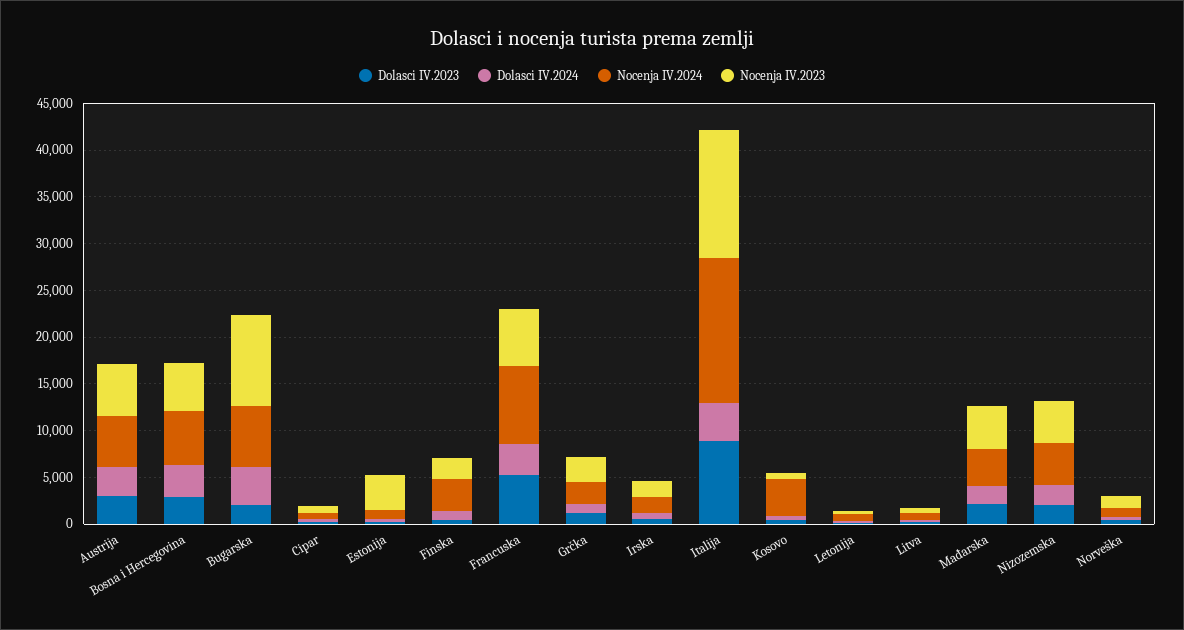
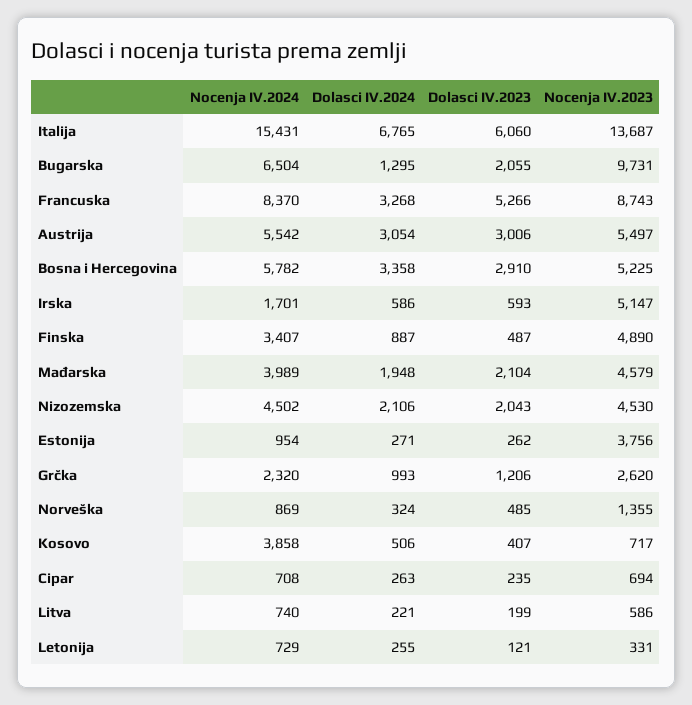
  {
    "Dolasci IV.2023": {
      "Austrija": 3006,
      "Bosna i Hercegovina": 2910,
      "Bugarska": 2055,
      "Cipar": 235,
      "Estonija": 262,
      "Finska": 487,
      "Francuska": 5266,
      "Grčka": 1206,
      "Irska": 593,
-     "Italija": 9000,
+     "Italija": 6060,
      "Kosovo": 407,
      "Letonija": 121,
      "Litva": 199,
      "Mađarska": 2104,
      "Nizozemska": 2043,
      "Norveška": 485
    },
    "Dolasci IV.2024": {
      "Austrija": 3054,
      "Bosna i Hercegovina": 3358,
-     "Bugarska": 4000,
+     "Bugarska": 1295,
      "Cipar": 263,
      "Estonija": 271,
      "Finska": 887,
      "Francuska": 3268,
      "Grčka": 993,
      "Irska": 586,
-     "Italija": 4000,
+     "Italija": 6765,
      "Kosovo": 506,
      "Letonija": 255,
      "Litva": 221,
      "Mađarska": 1948,
      "Nizozemska": 2106,
      "Norveška": 324
    },
    "Nocenja IV.2024": {
      "Austrija": 5542,
      "Bosna i Hercegovina": 5782,
      "Bugarska": 6504,
      "Cipar": 708,
      "Estonija": 954,
      "Finska": 3407,
      "Francuska": 8370,
      "Grčka": 2320,
      "Irska": 1701,
      "Italija": 15431,
      "Kosovo": 3858,
      "Letonija": 729,
      "Litva": 740,
      "Mađarska": 3989,
      "Nizozemska": 4502,
      "Norveška": 869
    },
    "Nocenja IV.2023": {
      "Austrija": 5497,
      "Bosna i Hercegovina": 5225,
      "Bugarska": 9731,
      "Cipar": 694,
      "Estonija": 3756,
-     "Finska": 2000,
+     "Finska": 4890,
-     "Francuska": 6000,
+     "Francuska": 8743,
      "Grčka": 2620,
-     "Irska": 2000,
+     "Irska": 5147,
      "Italija": 13687,
      "Kosovo": 717,
      "Letonija": 331,
      "Litva": 586,
      "Mađarska": 4579,
      "Nizozemska": 4530,
      "Norveška": 1355
    }
  }

